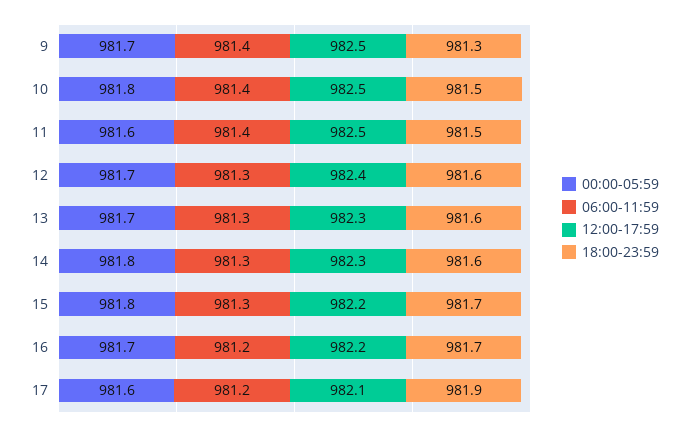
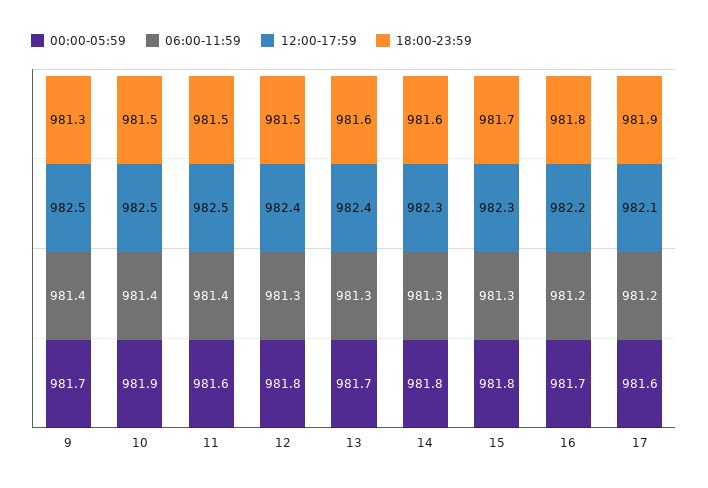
  {
    "00:00-05:59": {
      "9": 981.7,
-     "10": 981.8,
+     "10": 981.9,
      "11": 981.6,
-     "12": 981.7,
+     "12": 981.8,
      "13": 981.7,
      "14": 981.8,
      "15": 981.8,
      "16": 981.7,
      "17": 981.6
    },
    "06:00-11:59": {
      "9": 981.4,
      "10": 981.4,
      "11": 981.4,
      "12": 981.3,
      "13": 981.3,
      "14": 981.3,
      "15": 981.3,
      "16": 981.2,
      "17": 981.2
    },
    "12:00-17:59": {
      "9": 982.5,
      "10": 982.5,
      "11": 982.5,
      "12": 982.4,
-     "13": 982.3,
+     "13": 982.4,
      "14": 982.3,
-     "15": 982.2,
+     "15": 982.3,
      "16": 982.2,
      "17": 982.1
    },
    "18:00-23:59": {
      "9": 981.3,
      "10": 981.5,
      "11": 981.5,
-     "12": 981.6,
+     "12": 981.5,
      "13": 981.6,
      "14": 981.6,
      "15": 981.7,
-     "16": 981.7,
+     "16": 981.8,
      "17": 981.9
    }
  }

